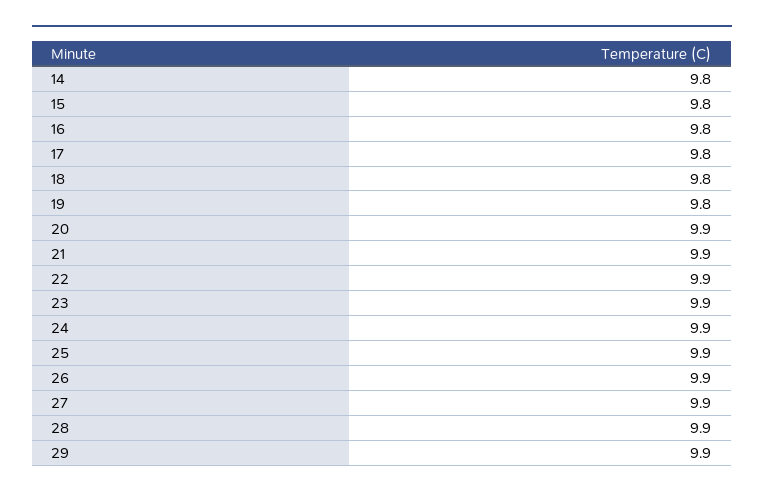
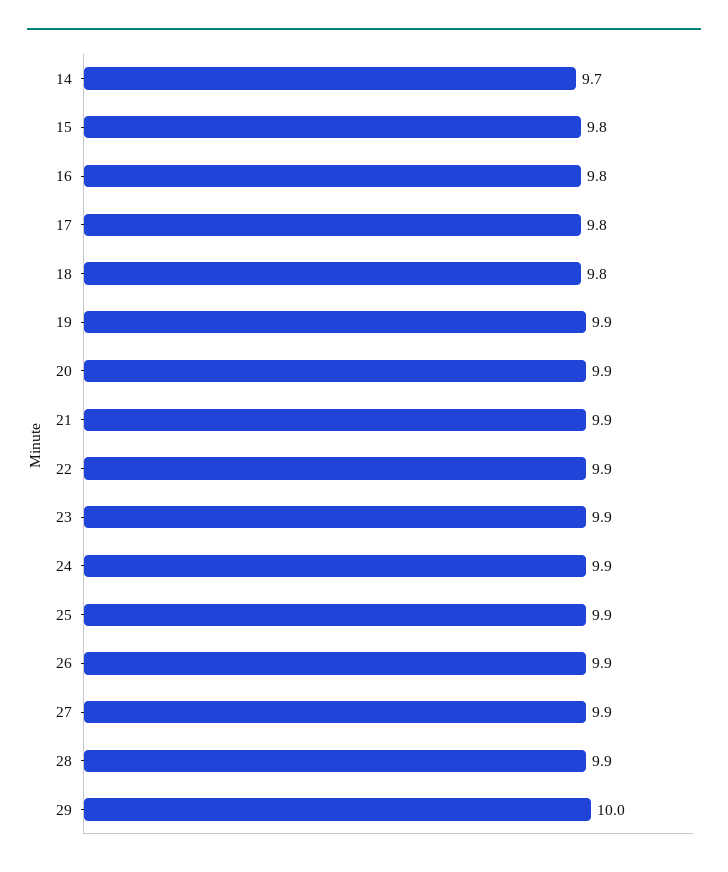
  {
-   "14": 9.8,
+   "14": 9.7,
    "15": 9.8,
    "16": 9.8,
    "17": 9.8,
    "18": 9.8,
-   "19": 9.8,
+   "19": 9.9,
    "20": 9.9,
    "21": 9.9,
    "22": 9.9,
    "23": 9.9,
    "24": 9.9,
    "25": 9.9,
    "26": 9.9,
    "27": 9.9,
    "28": 9.9,
-   "29": 9.9
+   "29": 10
  }

